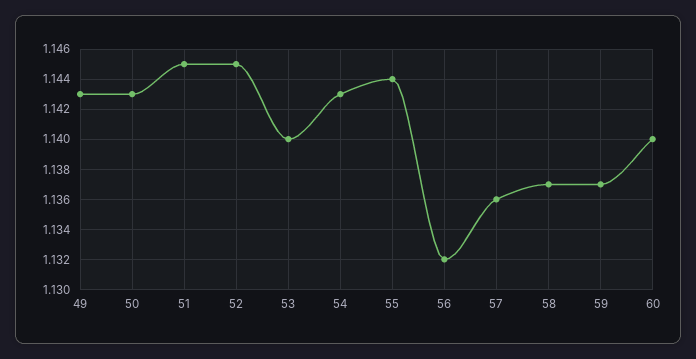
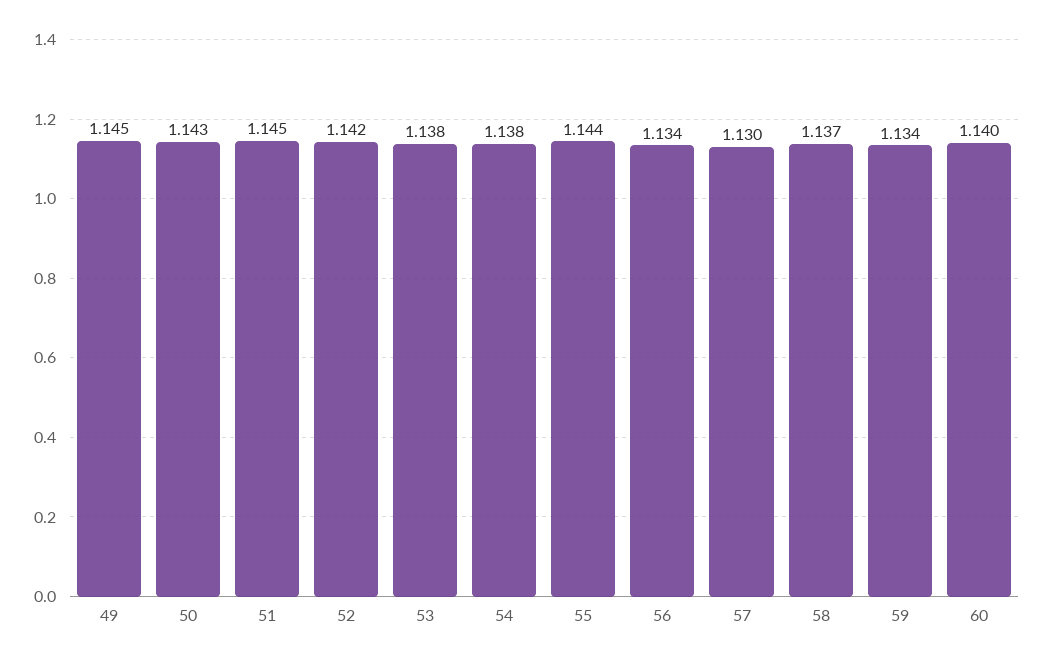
  {
-   "49": 1.143,
+   "49": 1.145,
    "50": 1.143,
    "51": 1.145,
-   "52": 1.145,
+   "52": 1.142,
-   "53": 1.14,
+   "53": 1.138,
-   "54": 1.143,
+   "54": 1.138,
    "55": 1.144,
-   "56": 1.132,
+   "56": 1.134,
-   "57": 1.136,
+   "57": 1.13,
    "58": 1.137,
-   "59": 1.137,
+   "59": 1.134,
    "60": 1.14
  }

